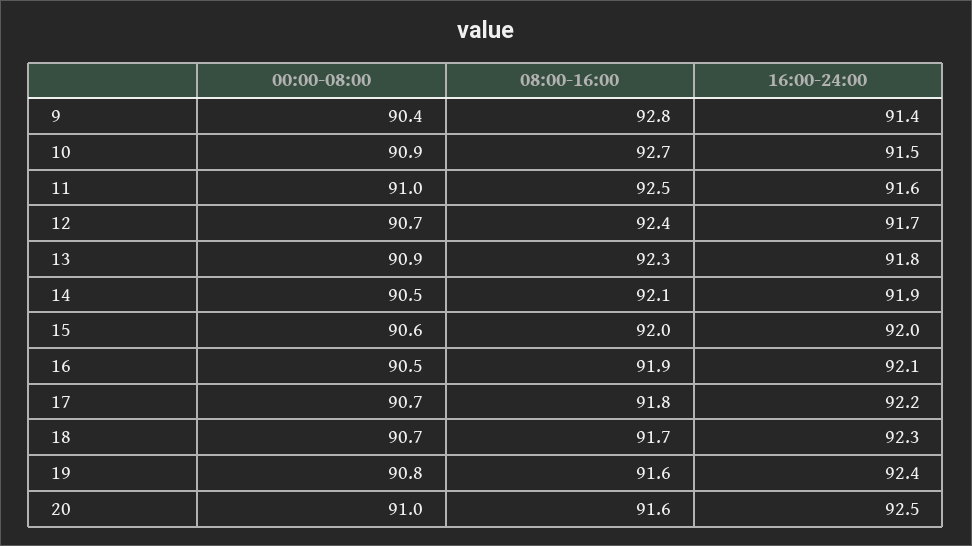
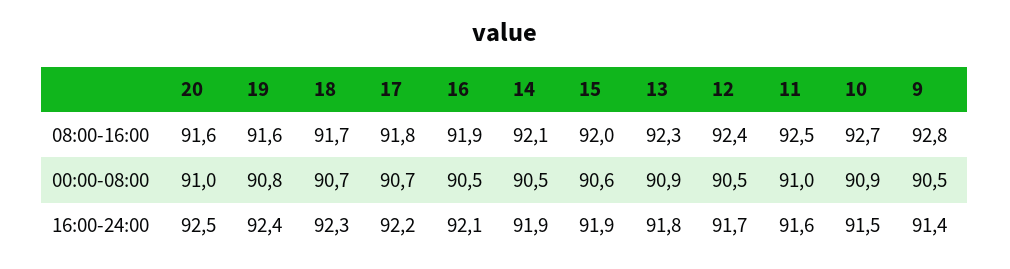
  {
    "00:00-08:00": {
-     "9": 90.4,
+     "9": 90.5,
      "10": 90.9,
      "11": 91,
-     "12": 90.7,
+     "12": 90.5,
      "13": 90.9,
      "14": 90.5,
      "15": 90.6,
      "16": 90.5,
      "17": 90.7,
      "18": 90.7,
      "19": 90.8,
      "20": 91
    },
    "08:00-16:00": {
      "9": 92.8,
      "10": 92.7,
      "11": 92.5,
      "12": 92.4,
      "13": 92.3,
      "14": 92.1,
      "15": 92,
      "16": 91.9,
      "17": 91.8,
      "18": 91.7,
      "19": 91.6,
      "20": 91.6
    },
    "16:00-24:00": {
      "9": 91.4,
      "10": 91.5,
      "11": 91.6,
      "12": 91.7,
      "13": 91.8,
      "14": 91.9,
-     "15": 92,
+     "15": 91.9,
      "16": 92.1,
      "17": 92.2,
      "18": 92.3,
      "19": 92.4,
      "20": 92.5
    }
  }

